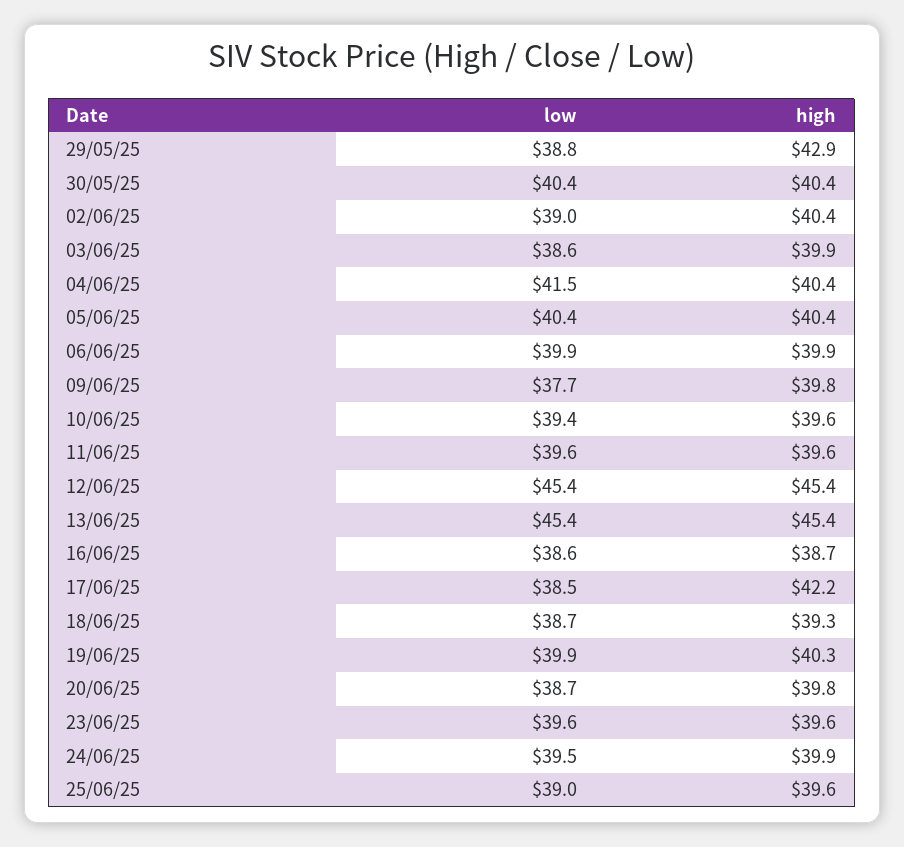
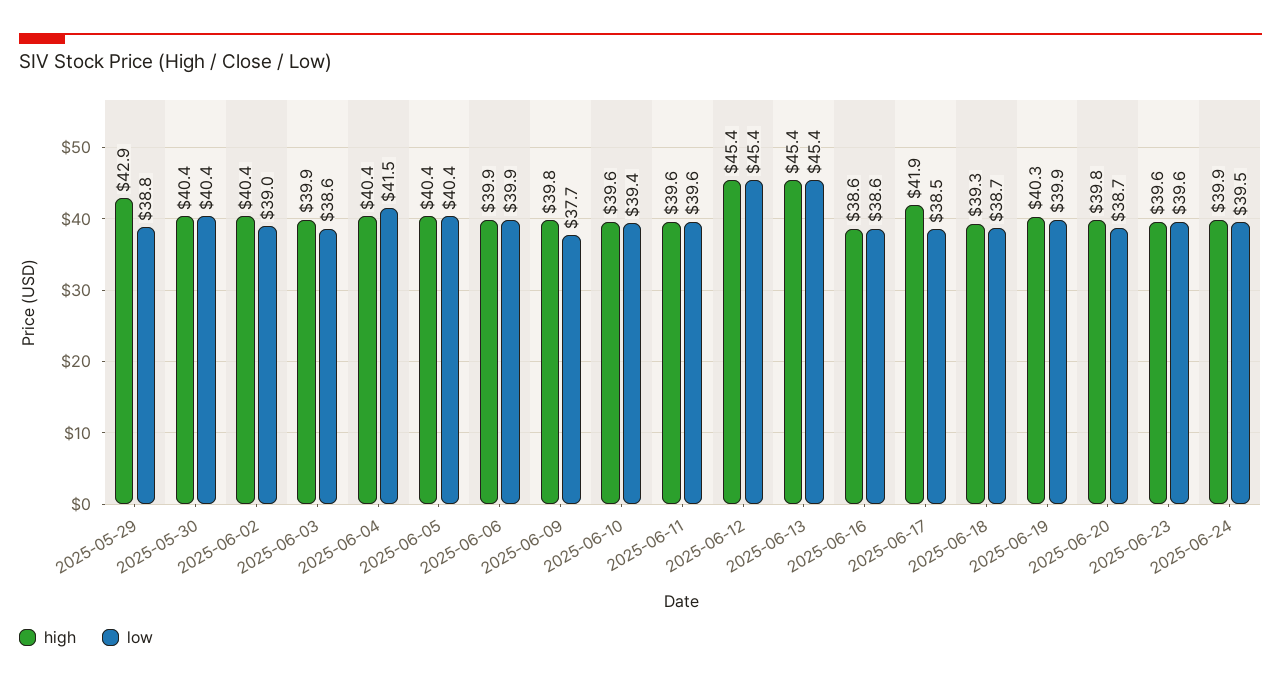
  {
    "low": {
      "29/05/25": 38.8,
      "30/05/25": 40.4,
      "02/06/25": 39,
      "03/06/25": 38.6,
      "04/06/25": 41.5,
      "05/06/25": 40.4,
      "06/06/25": 39.9,
      "09/06/25": 37.7,
      "10/06/25": 39.4,
      "11/06/25": 39.6,
      "12/06/25": 45.4,
      "13/06/25": 45.4,
      "16/06/25": 38.6,
      "17/06/25": 38.5,
      "18/06/25": 38.7,
      "19/06/25": 39.9,
      "20/06/25": 38.7,
      "23/06/25": 39.6,
-     "24/06/25": 39.5,
+     "24/06/25": 39.5
-     "25/06/25": 39
    },
    "high": {
      "29/05/25": 42.9,
      "30/05/25": 40.4,
      "02/06/25": 40.4,
      "03/06/25": 39.9,
      "04/06/25": 40.4,
      "05/06/25": 40.4,
      "06/06/25": 39.9,
      "09/06/25": 39.8,
      "10/06/25": 39.6,
      "11/06/25": 39.6,
      "12/06/25": 45.4,
      "13/06/25": 45.4,
-     "16/06/25": 38.7,
+     "16/06/25": 38.6,
-     "17/06/25": 42.2,
+     "17/06/25": 41.9,
      "18/06/25": 39.3,
      "19/06/25": 40.3,
      "20/06/25": 39.8,
      "23/06/25": 39.6,
-     "24/06/25": 39.9,
+     "24/06/25": 39.9
-     "25/06/25": 39.6
    }
  }

